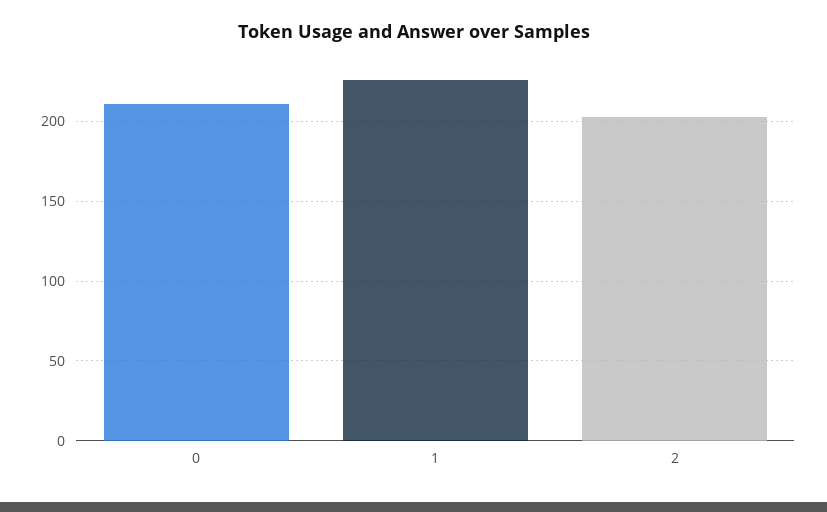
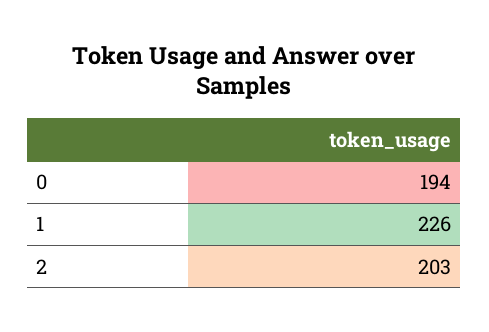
  {
-   "0": 210,
+   "0": 194,
    "1": 226,
    "2": 203
  }

